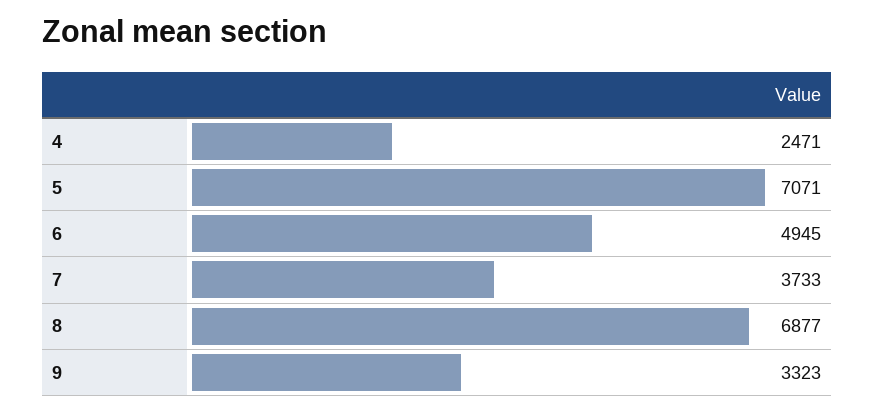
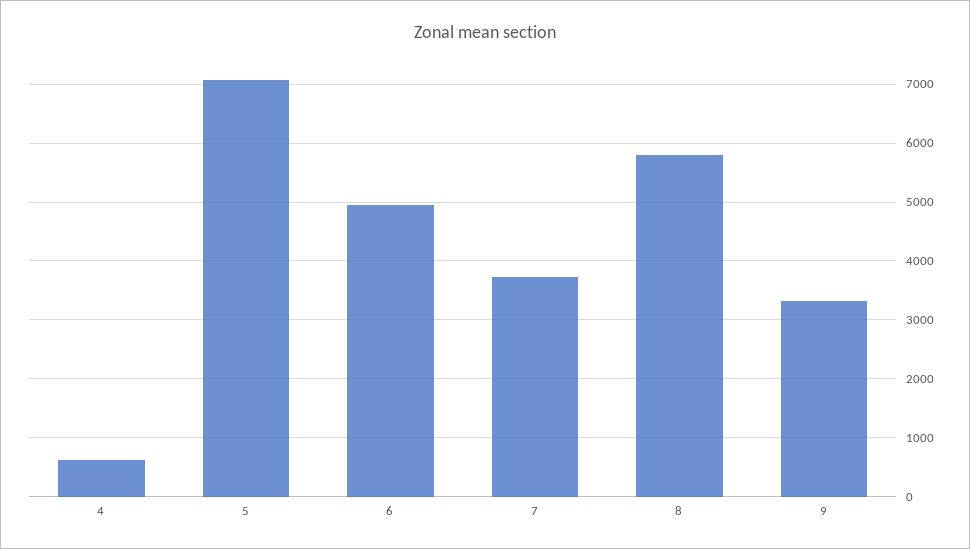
  {
-   "4": 2471,
+   "4": 600,
    "5": 7071,
    "6": 4945,
    "7": 3733,
-   "8": 6877,
+   "8": 5800,
    "9": 3323
  }

